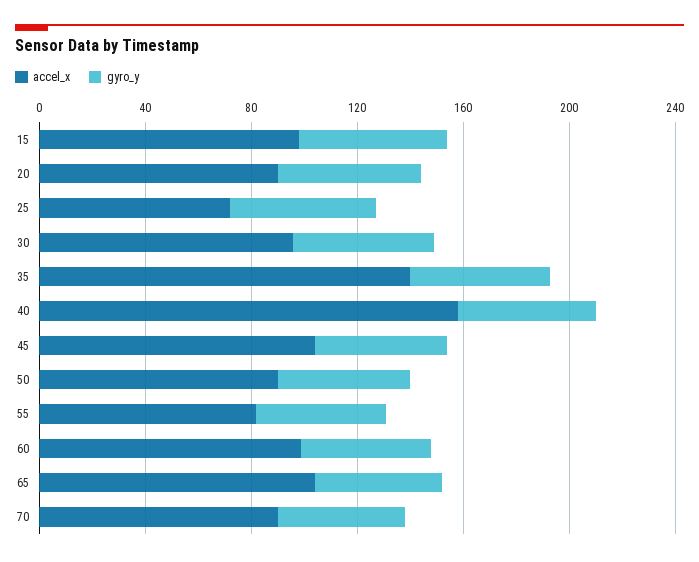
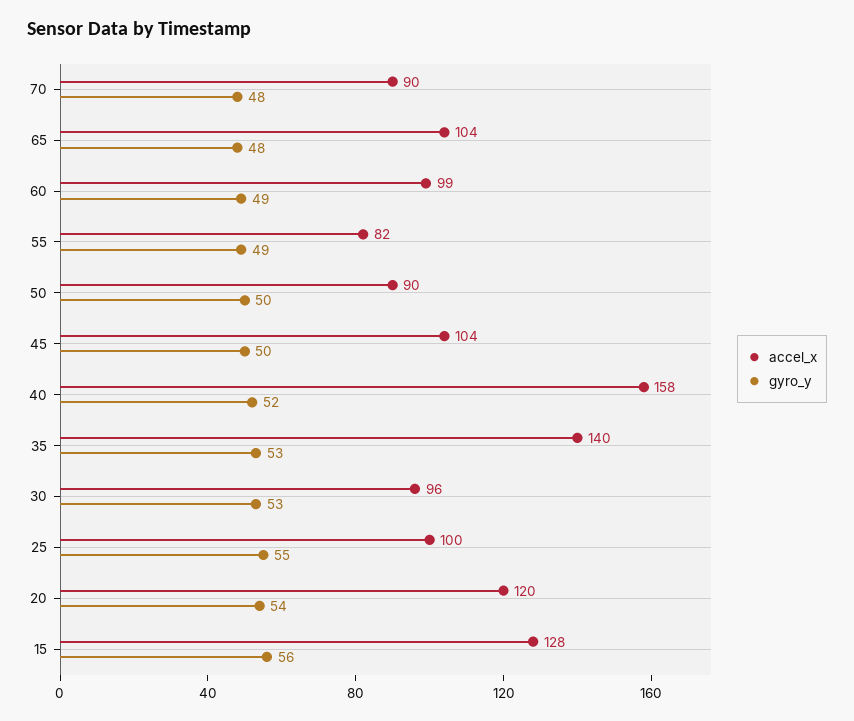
  {
    "accel_x": {
-     "15": 100,
+     "15": 128,
-     "20": 90,
+     "20": 120,
-     "25": 70,
+     "25": 100,
      "30": 96,
      "35": 140,
      "40": 158,
      "45": 104,
      "50": 90,
      "55": 82,
      "60": 99,
      "65": 104,
      "70": 90
    },
    "gyro_y": {
      "15": 56,
      "20": 54,
      "25": 55,
      "30": 53,
      "35": 53,
      "40": 52,
      "45": 50,
      "50": 50,
      "55": 49,
      "60": 49,
      "65": 48,
      "70": 48
    }
  }

